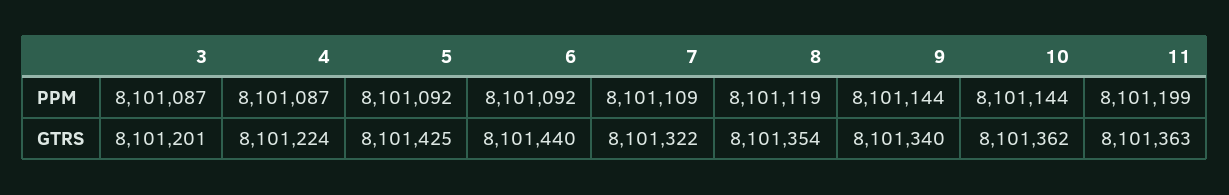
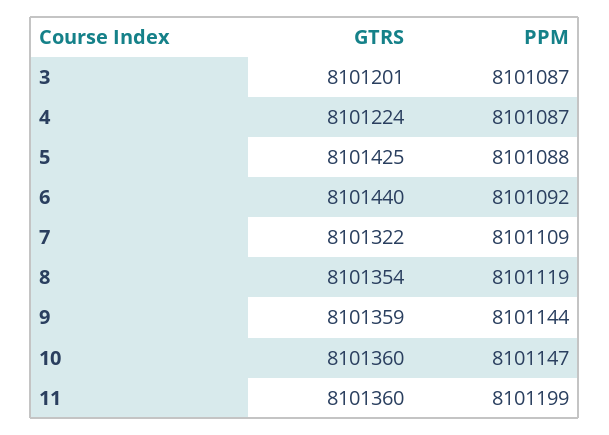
  {
    "3": {
      "PPM": 8101087,
      "GTRS": 8101201
    },
    "4": {
      "PPM": 8101087,
      "GTRS": 8101224
    },
    "5": {
-     "PPM": 8101092,
+     "PPM": 8101088,
      "GTRS": 8101425
    },
    "6": {
      "PPM": 8101092,
      "GTRS": 8101440
    },
    "7": {
      "PPM": 8101109,
      "GTRS": 8101322
    },
    "8": {
      "PPM": 8101119,
      "GTRS": 8101354
    },
    "9": {
      "PPM": 8101144,
-     "GTRS": 8101340
+     "GTRS": 8101359
    },
    "10": {
-     "PPM": 8101144,
+     "PPM": 8101147,
-     "GTRS": 8101362
+     "GTRS": 8101360
    },
    "11": {
      "PPM": 8101199,
-     "GTRS": 8101363
+     "GTRS": 8101360
    }
  }

